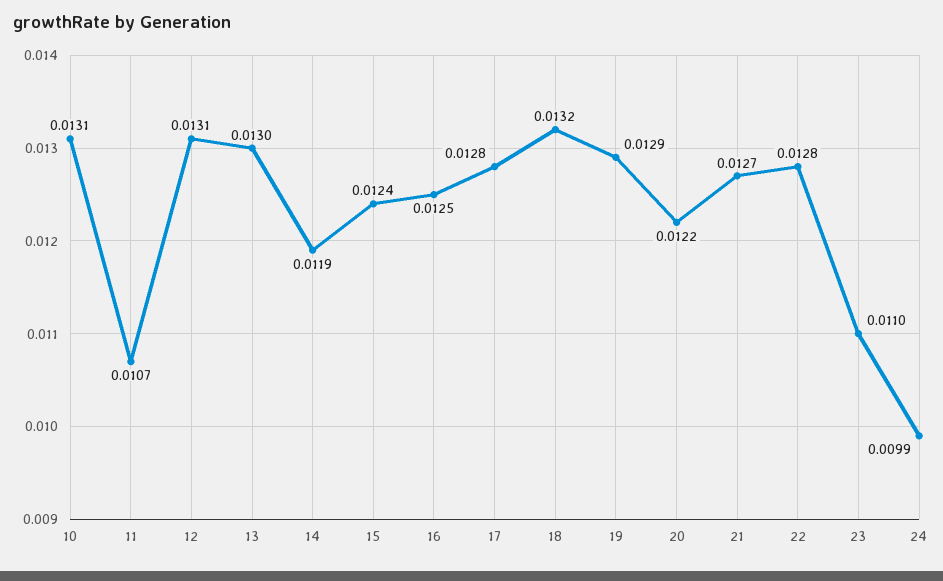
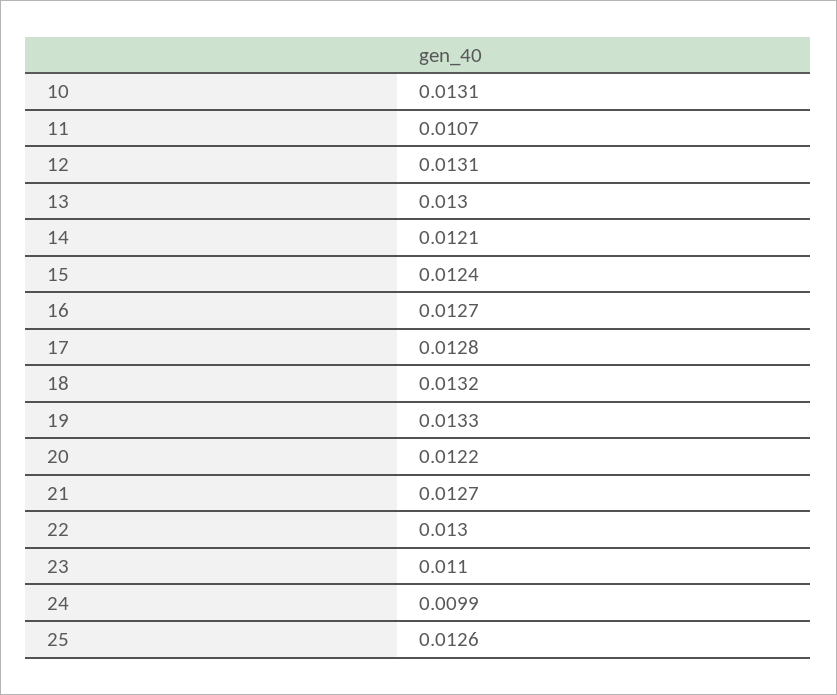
  {
    "10": 0.0131,
    "11": 0.0107,
    "12": 0.0131,
    "13": 0.013,
-   "14": 0.0119,
+   "14": 0.0121,
    "15": 0.0124,
-   "16": 0.0125,
+   "16": 0.0127,
    "17": 0.0128,
    "18": 0.0132,
-   "19": 0.0129,
+   "19": 0.0133,
    "20": 0.0122,
    "21": 0.0127,
-   "22": 0.0128,
+   "22": 0.013,
    "23": 0.011,
-   "24": 0.0099
+   "24": 0.0099,
+   "25": 0.0126
  }

